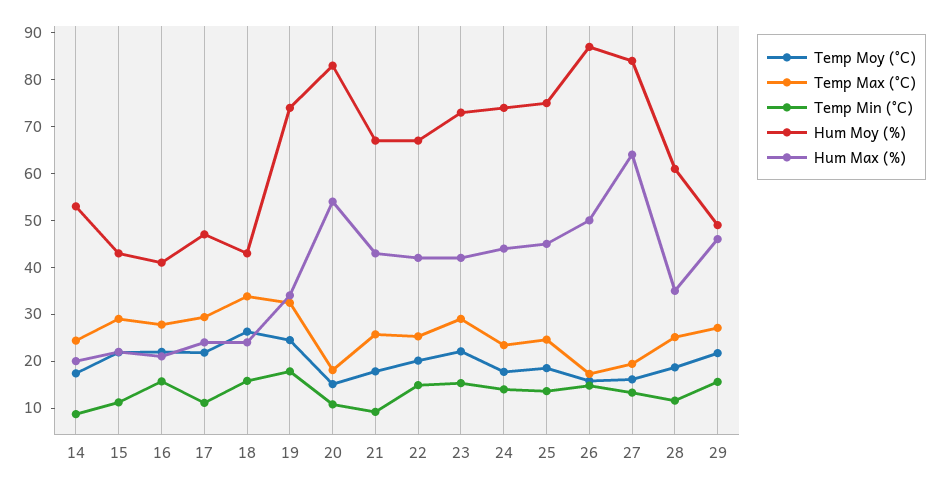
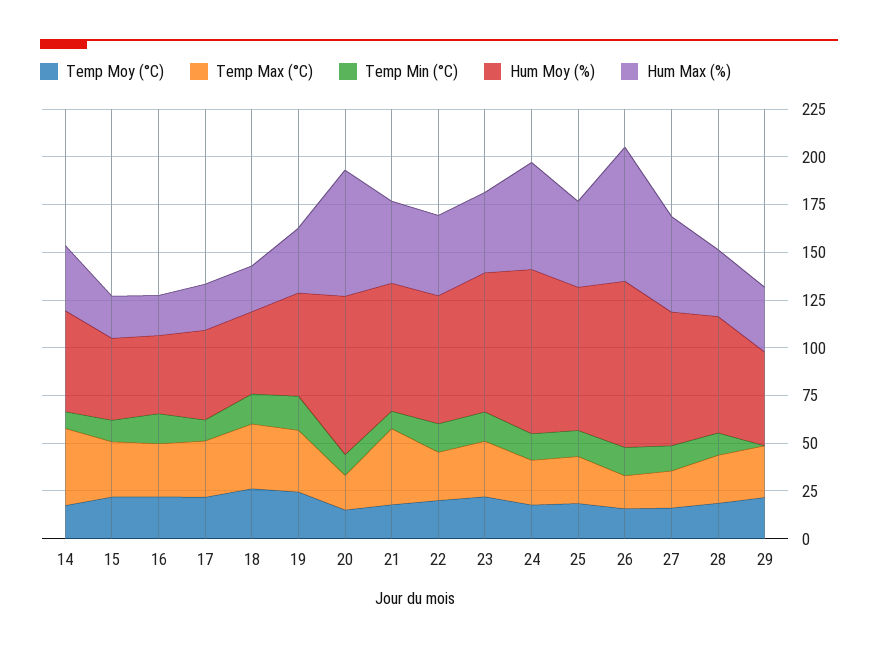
  {
    "Temp Moy (°C)": {
      "14": 18,
      "15": 22,
      "16": 22,
      "17": 22,
      "18": 26,
      "19": 24,
      "20": 16,
      "21": 18,
      "22": 20,
      "23": 22,
      "24": 18,
      "25": 18,
      "26": 16,
      "27": 16,
      "28": 18,
      "29": 22
    },
    "Temp Max (°C)": {
-     "14": 24,
+     "14": 40,
      "15": 30,
      "16": 28,
      "17": 30,
      "18": 34,
      "19": 32,
      "20": 18,
-     "21": 26,
+     "21": 40,
      "22": 26,
      "23": 30,
      "24": 24,
      "25": 24,
      "26": 18,
      "27": 20,
      "28": 26,
      "29": 28
    },
    "Temp Min (°C)": {
      "14": 8,
      "15": 12,
      "16": 16,
      "17": 12,
      "18": 16,
      "19": 18,
      "20": 10,
      "21": 10,
      "22": 14,
      "23": 16,
      "24": 14,
      "25": 14,
      "26": 14,
      "27": 14,
      "28": 12,
-     "29": 16
+     "29": 0
    },
    "Hum Moy (%)": {
      "14": 54,
      "15": 44,
      "16": 42,
      "17": 48,
      "18": 44,
-     "19": 74,
+     "19": 55,
      "20": 84,
      "21": 68,
      "22": 68,
      "23": 74,
-     "24": 74,
+     "24": 85,
      "25": 76,
      "26": 88,
-     "27": 84,
+     "27": 70,
      "28": 62,
      "29": 50
    },
    "Hum Max (%)": {
-     "14": 20,
+     "14": 35,
      "15": 22,
      "16": 22,
      "17": 24,
      "18": 24,
      "19": 34,
-     "20": 54,
+     "20": 65,
      "21": 44,
      "22": 42,
      "23": 42,
-     "24": 44,
+     "24": 55,
      "25": 46,
-     "26": 50,
+     "26": 70,
-     "27": 64,
+     "27": 50,
      "28": 36,
-     "29": 46
+     "29": 35
    }
  }

